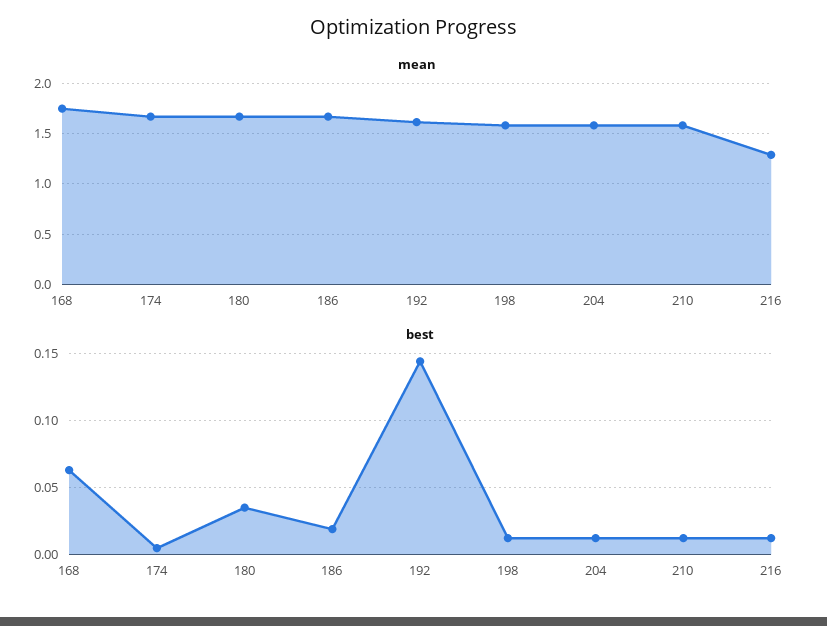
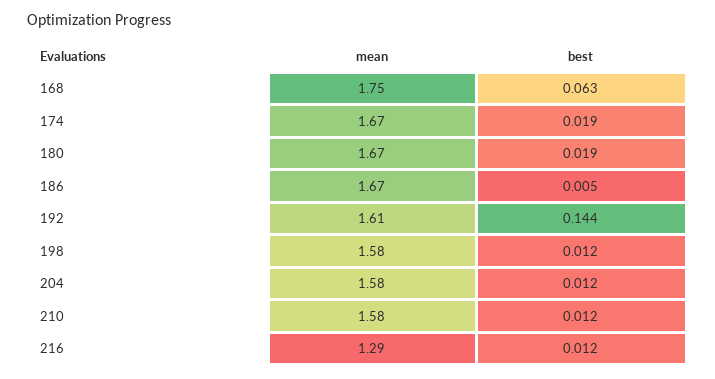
  {
    "mean": {
      "168": 1.75,
      "174": 1.67,
      "180": 1.67,
      "186": 1.67,
      "192": 1.61,
      "198": 1.58,
      "204": 1.58,
      "210": 1.58,
      "216": 1.29
    },
    "best": {
      "168": 0.063,
-     "174": 0.005,
+     "174": 0.019,
-     "180": 0.035,
+     "180": 0.019,
-     "186": 0.02,
+     "186": 0.005,
      "192": 0.144,
      "198": 0.012,
      "204": 0.012,
      "210": 0.012,
      "216": 0.012
    }
  }

